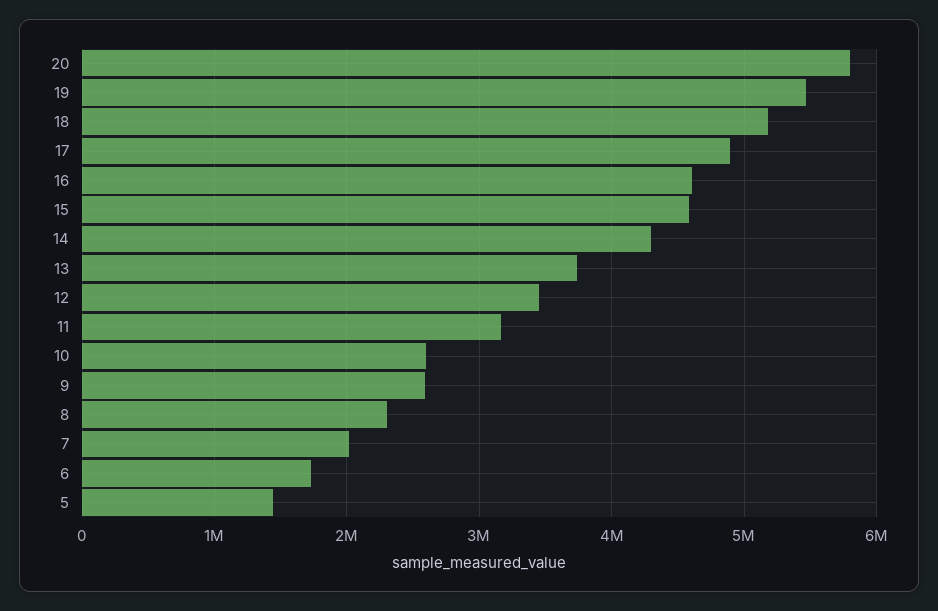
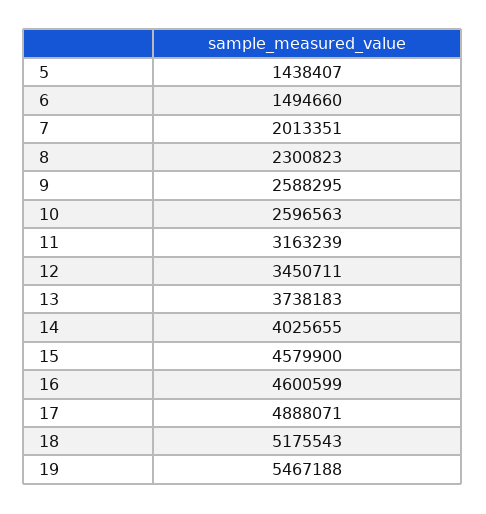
  {
-   "20": 5800000,
    "19": 5467188,
    "18": 5175543,
    "17": 4888071,
    "16": 4600599,
    "15": 4579900,
-   "14": 4300000,
+   "14": 4025655,
    "13": 3738183,
    "12": 3450711,
    "11": 3163239,
    "10": 2596563,
    "9": 2588295,
    "8": 2300823,
    "7": 2013351,
-   "6": 1700000,
+   "6": 1494660,
    "5": 1438407
  }

